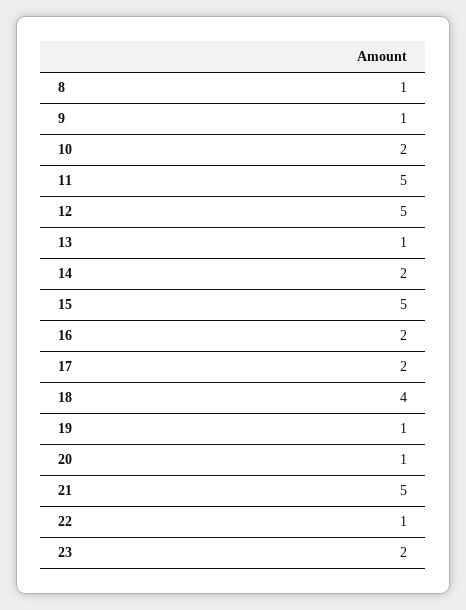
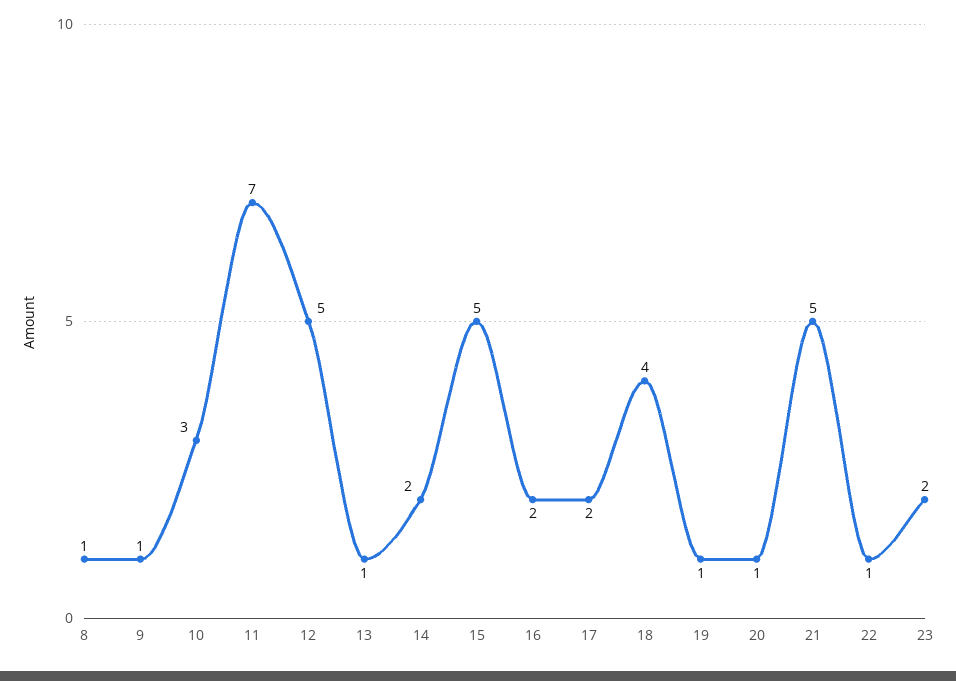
  {
    "8": 1,
    "9": 1,
-   "10": 2,
+   "10": 3,
-   "11": 5,
+   "11": 7,
    "12": 5,
    "13": 1,
    "14": 2,
    "15": 5,
    "16": 2,
    "17": 2,
    "18": 4,
    "19": 1,
    "20": 1,
    "21": 5,
    "22": 1,
    "23": 2
  }

